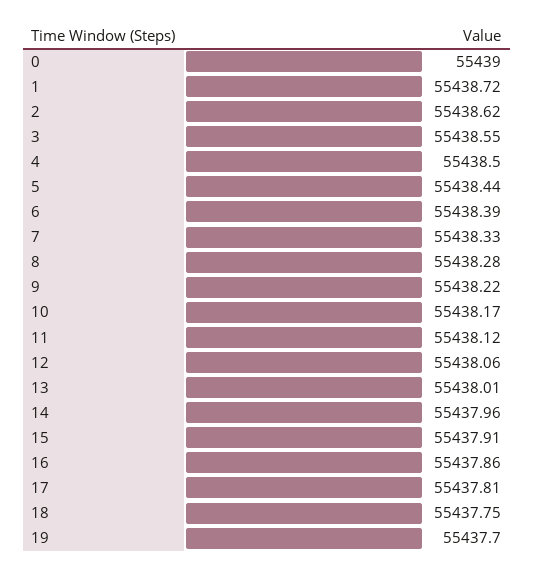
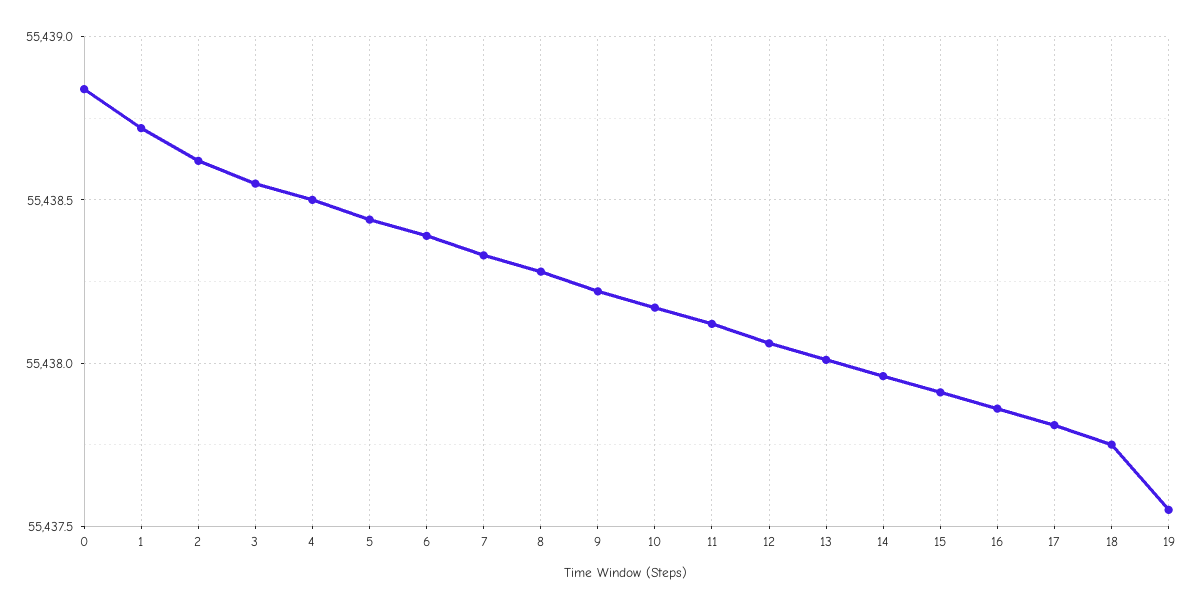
  {
-   "0": 55439,
+   "0": 55438.85,
    "1": 55438.72,
    "2": 55438.62,
    "3": 55438.55,
    "4": 55438.5,
    "5": 55438.44,
    "6": 55438.39,
    "7": 55438.33,
    "8": 55438.28,
    "9": 55438.22,
    "10": 55438.17,
    "11": 55438.12,
    "12": 55438.06,
    "13": 55438.01,
    "14": 55437.96,
    "15": 55437.91,
    "16": 55437.86,
    "17": 55437.81,
    "18": 55437.75,
-   "19": 55437.7
+   "19": 55437.55
  }

